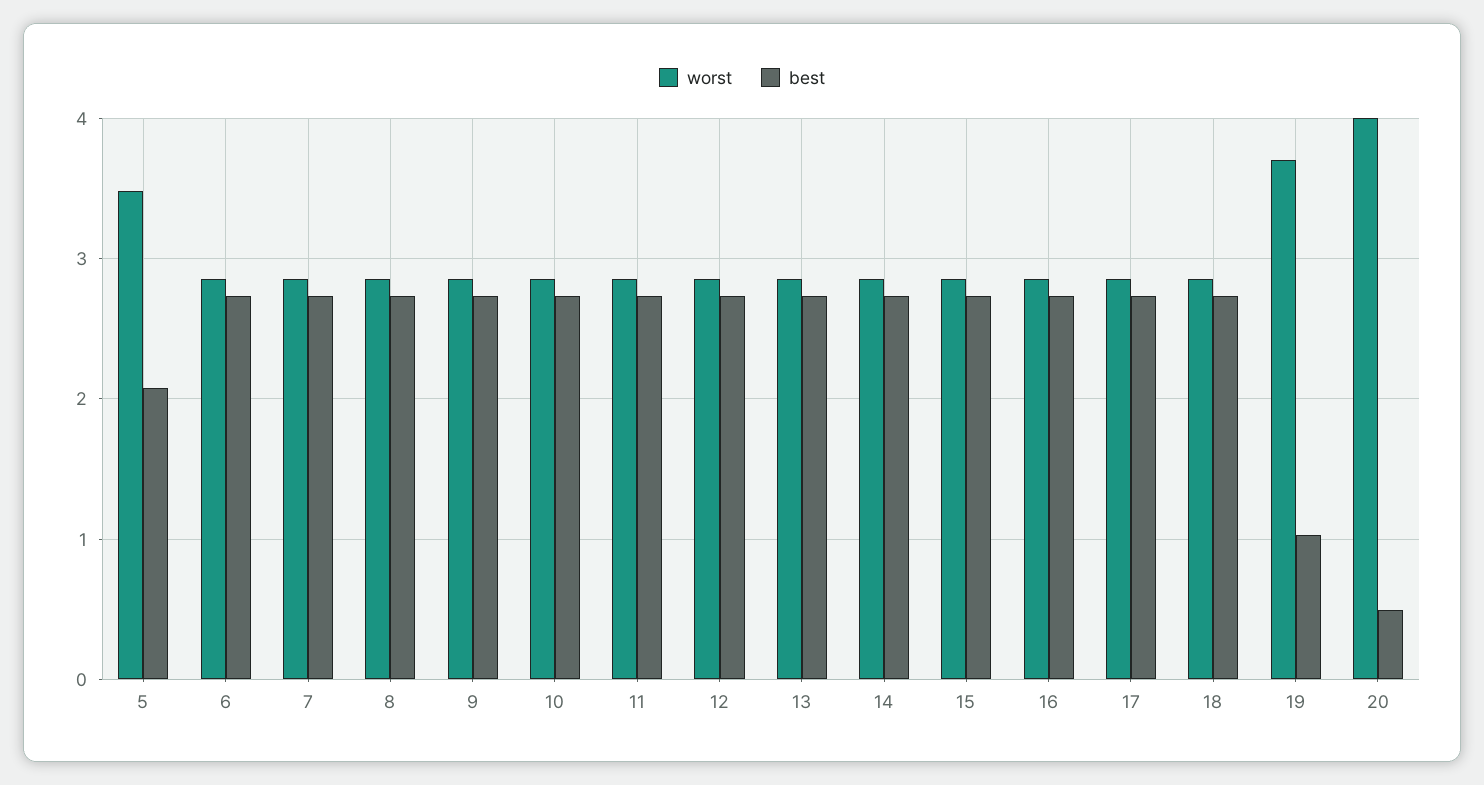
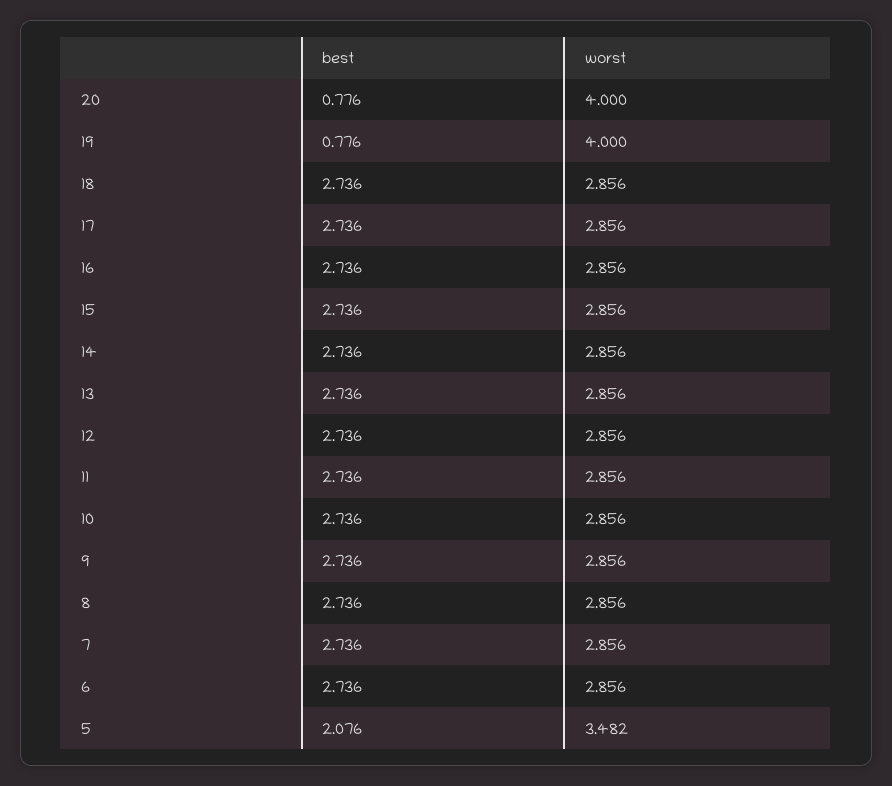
  {
    "worst": {
      "5": 3.482,
      "6": 2.856,
      "7": 2.856,
      "8": 2.856,
      "9": 2.856,
      "10": 2.856,
      "11": 2.856,
      "12": 2.856,
      "13": 2.856,
      "14": 2.856,
      "15": 2.856,
      "16": 2.856,
      "17": 2.856,
      "18": 2.856,
-     "19": 3.7,
+     "19": 4,
      "20": 4
    },
    "best": {
      "5": 2.076,
      "6": 2.736,
      "7": 2.736,
      "8": 2.736,
      "9": 2.736,
      "10": 2.736,
      "11": 2.736,
      "12": 2.736,
      "13": 2.736,
      "14": 2.736,
      "15": 2.736,
      "16": 2.736,
      "17": 2.736,
      "18": 2.736,
-     "19": 1,
+     "19": 0.776,
-     "20": 0.5
+     "20": 0.776
    }
  }

